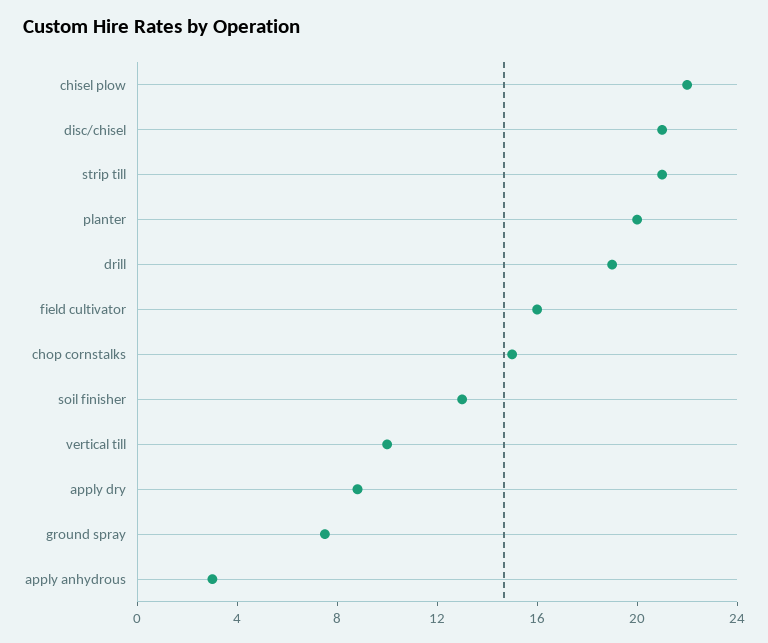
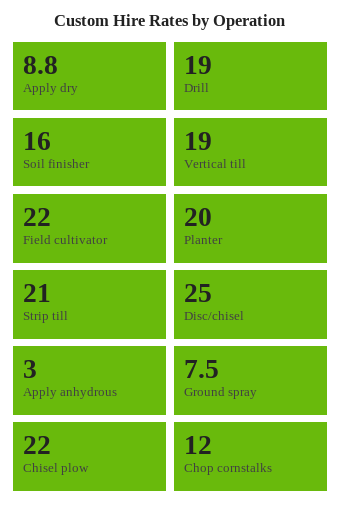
  {
    "chisel plow": 22,
-   "disc/chisel": 21,
+   "disc/chisel": 25,
    "strip till": 21,
    "planter": 20,
    "drill": 19,
-   "field cultivator": 16,
+   "field cultivator": 22,
-   "chop cornstalks": 15,
+   "chop cornstalks": 12,
-   "soil finisher": 13,
+   "soil finisher": 16,
-   "vertical till": 10,
+   "vertical till": 19,
    "apply dry": 8.8,
    "ground spray": 7.5,
    "apply anhydrous": 3
  }

